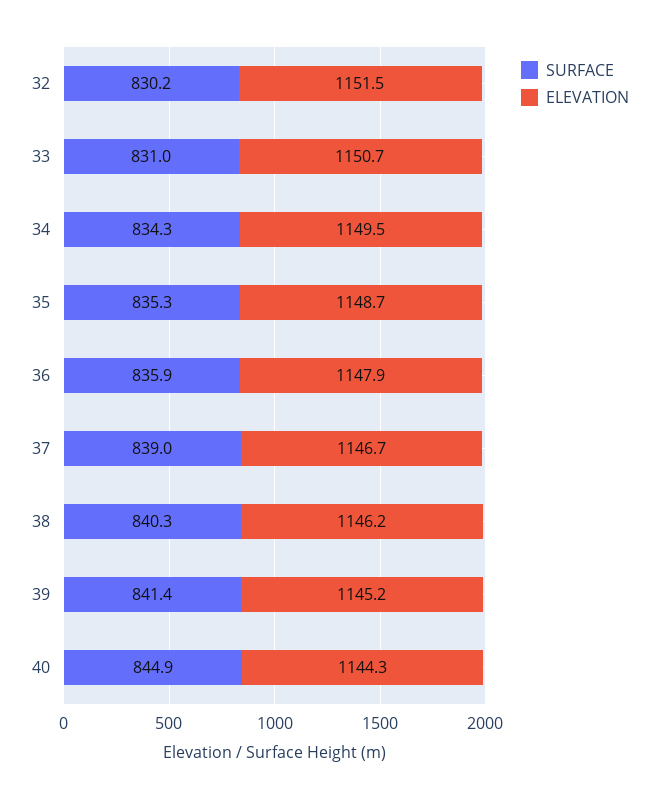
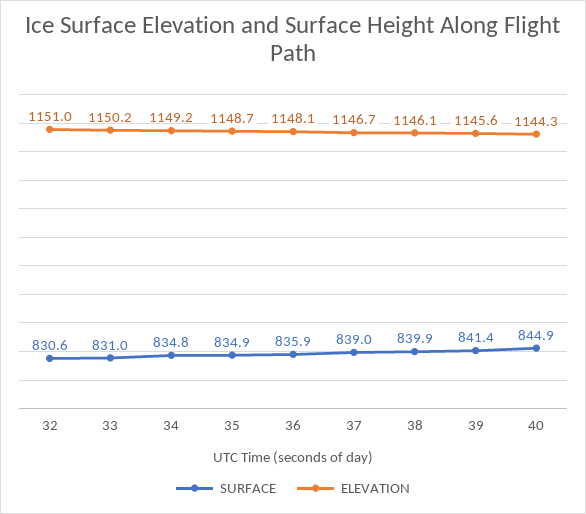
  {
    "SURFACE": {
-     "32": 830.2,
+     "32": 830.6,
      "33": 831,
-     "34": 834.3,
+     "34": 834.8,
-     "35": 835.3,
+     "35": 834.9,
      "36": 835.9,
      "37": 839,
-     "38": 840.3,
+     "38": 839.9,
      "39": 841.4,
      "40": 844.9
    },
    "ELEVATION": {
-     "32": 1151.5,
+     "32": 1151,
-     "33": 1150.7,
+     "33": 1150.2,
-     "34": 1149.5,
+     "34": 1149.2,
      "35": 1148.7,
-     "36": 1147.9,
+     "36": 1148.1,
      "37": 1146.7,
-     "38": 1146.2,
+     "38": 1146.1,
-     "39": 1145.2,
+     "39": 1145.6,
      "40": 1144.3
    }
  }

